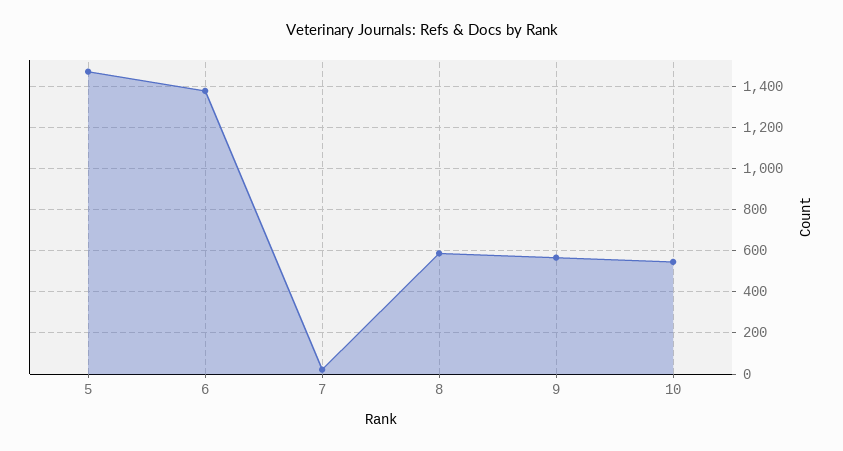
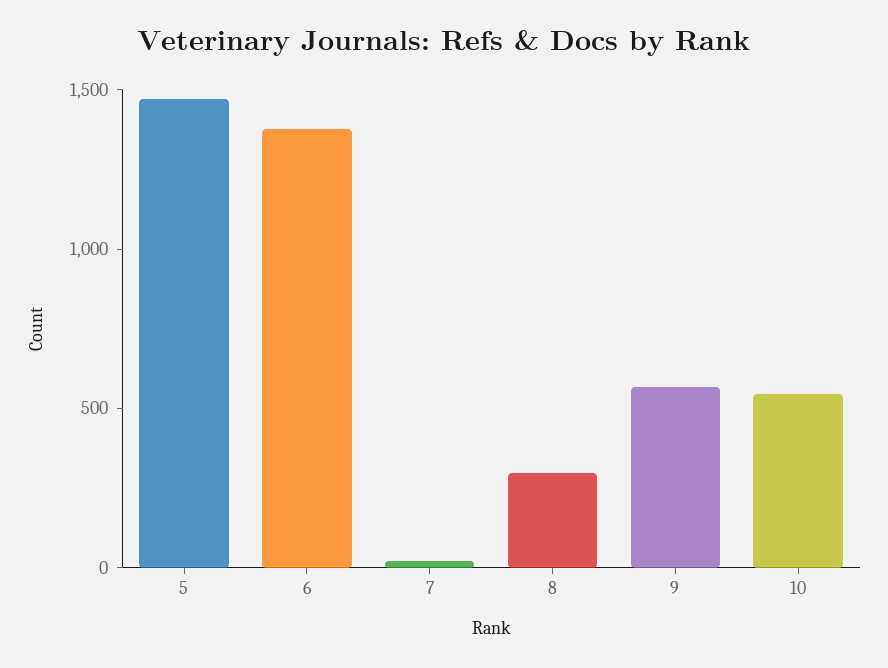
  {
    "5": 1450,
    "6": 1400,
    "7": 0,
-   "8": 600,
+   "8": 300,
    "9": 550,
    "10": 550
  }

